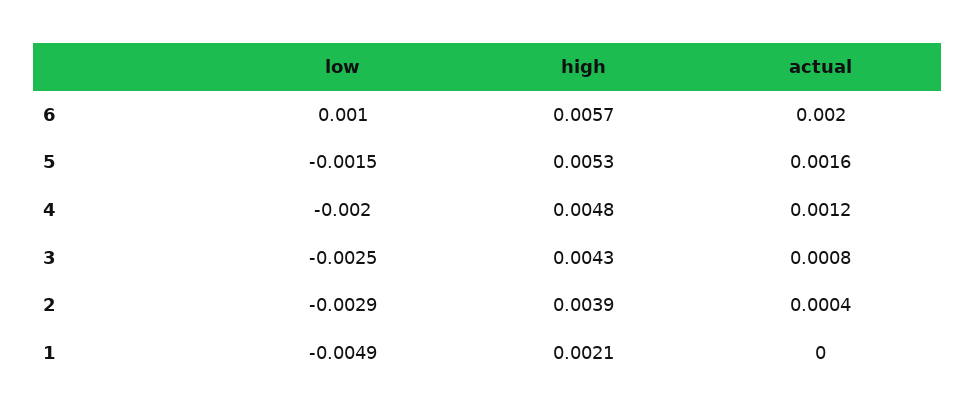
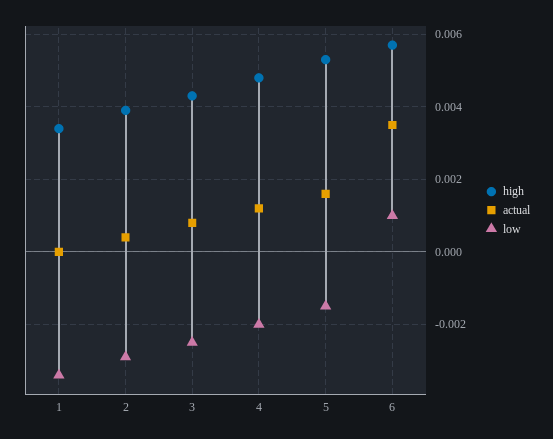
  {
    "low": {
      "6": 0.001,
      "5": -0.0015,
      "4": -0.002,
      "3": -0.0025,
      "2": -0.0029,
-     "1": -0.0049
+     "1": -0.0035
    },
    "high": {
      "6": 0.0057,
      "5": 0.0053,
      "4": 0.0048,
      "3": 0.0043,
      "2": 0.0039,
-     "1": 0.0021
+     "1": 0.0035
    },
    "actual": {
-     "6": 0.002,
+     "6": 0.0035,
      "5": 0.0016,
      "4": 0.0012,
      "3": 0.0008,
      "2": 0.0004,
      "1": 0
    }
  }

